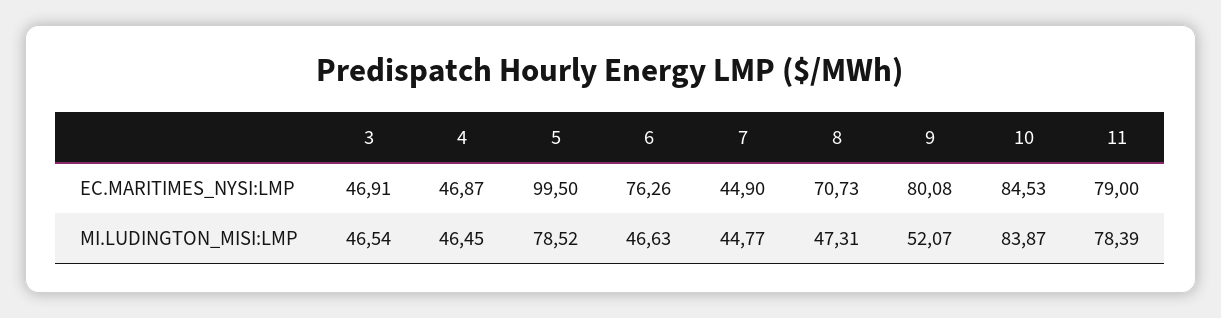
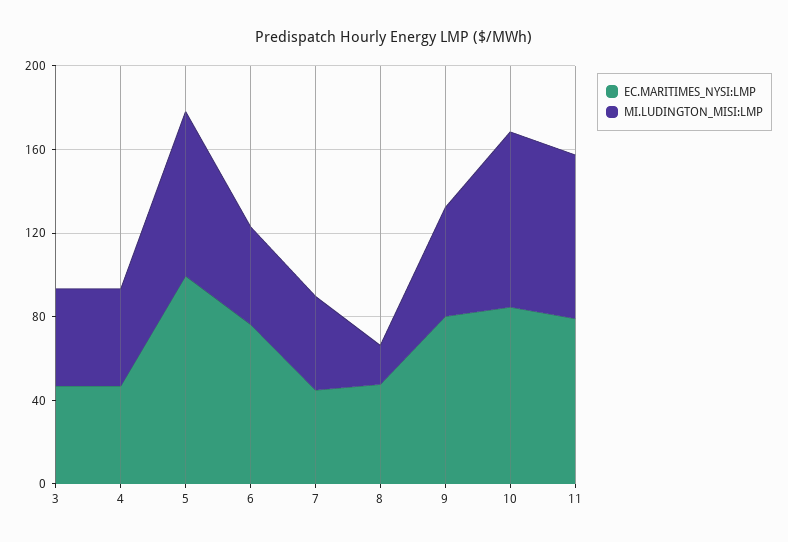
  {
    "EC.MARITIMES_NYSI:LMP": {
      "3": 46.91,
      "4": 46.87,
      "5": 99.5,
      "6": 76.26,
      "7": 44.9,
-     "8": 70.73,
+     "8": 50,
      "9": 80.08,
      "10": 84.53,
      "11": 79
    },
    "MI.LUDINGTON_MISI:LMP": {
      "3": 46.54,
      "4": 46.45,
      "5": 78.52,
      "6": 46.63,
      "7": 44.77,
-     "8": 47.31,
+     "8": 20,
      "9": 52.07,
      "10": 83.87,
      "11": 78.39
    }
  }

